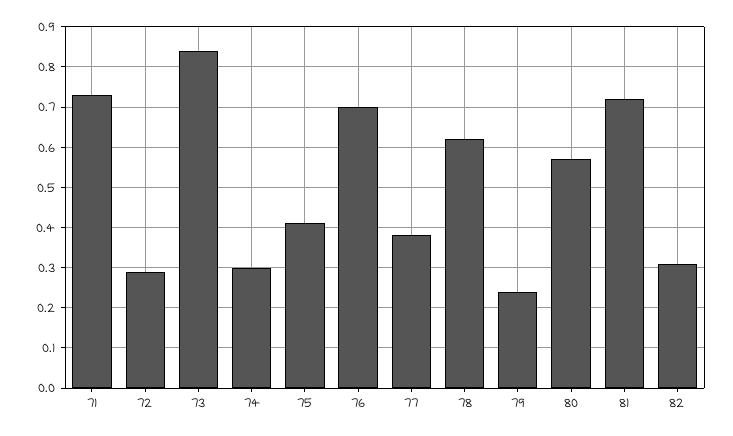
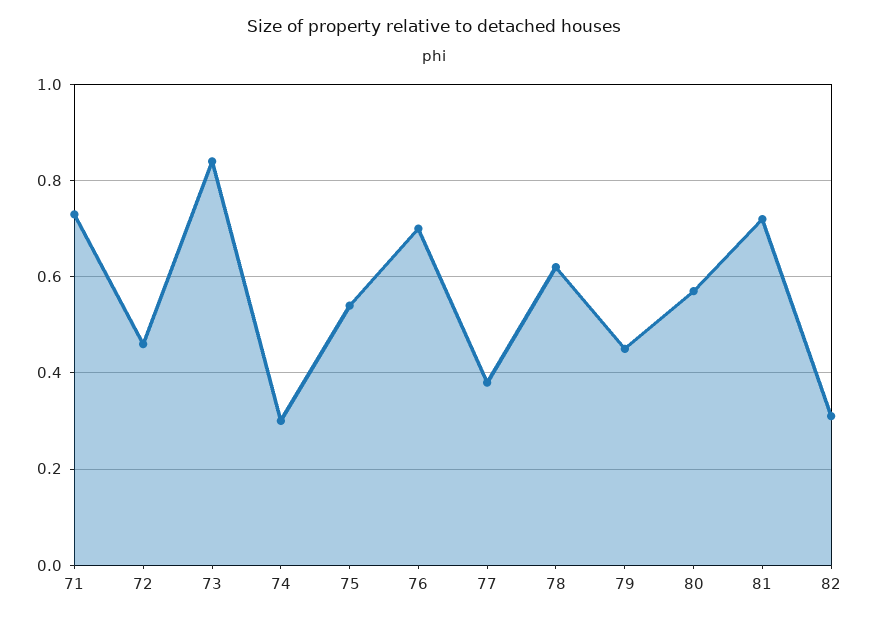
  {
    "71": 0.75,
-   "72": 0.3,
+   "72": 0.45,
    "73": 0.85,
    "74": 0.3,
-   "75": 0.4,
+   "75": 0.55,
    "76": 0.7,
    "77": 0.4,
    "78": 0.6,
-   "79": 0.25,
+   "79": 0.45,
    "80": 0.55,
    "81": 0.7,
    "82": 0.3
  }

